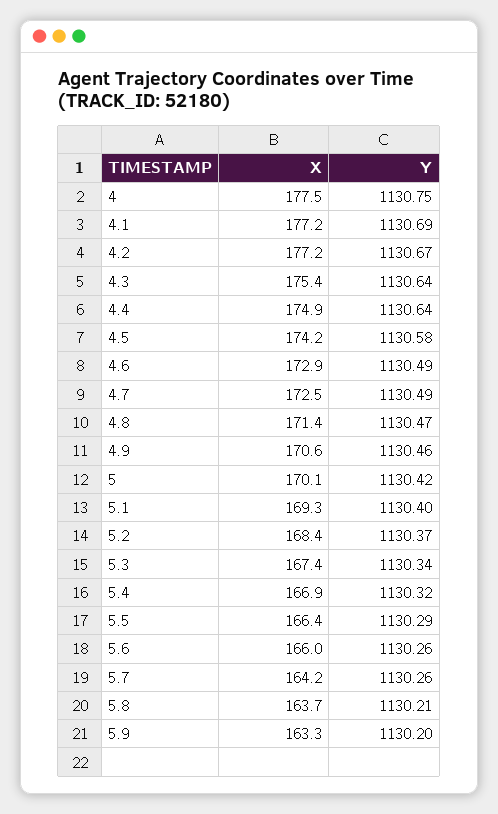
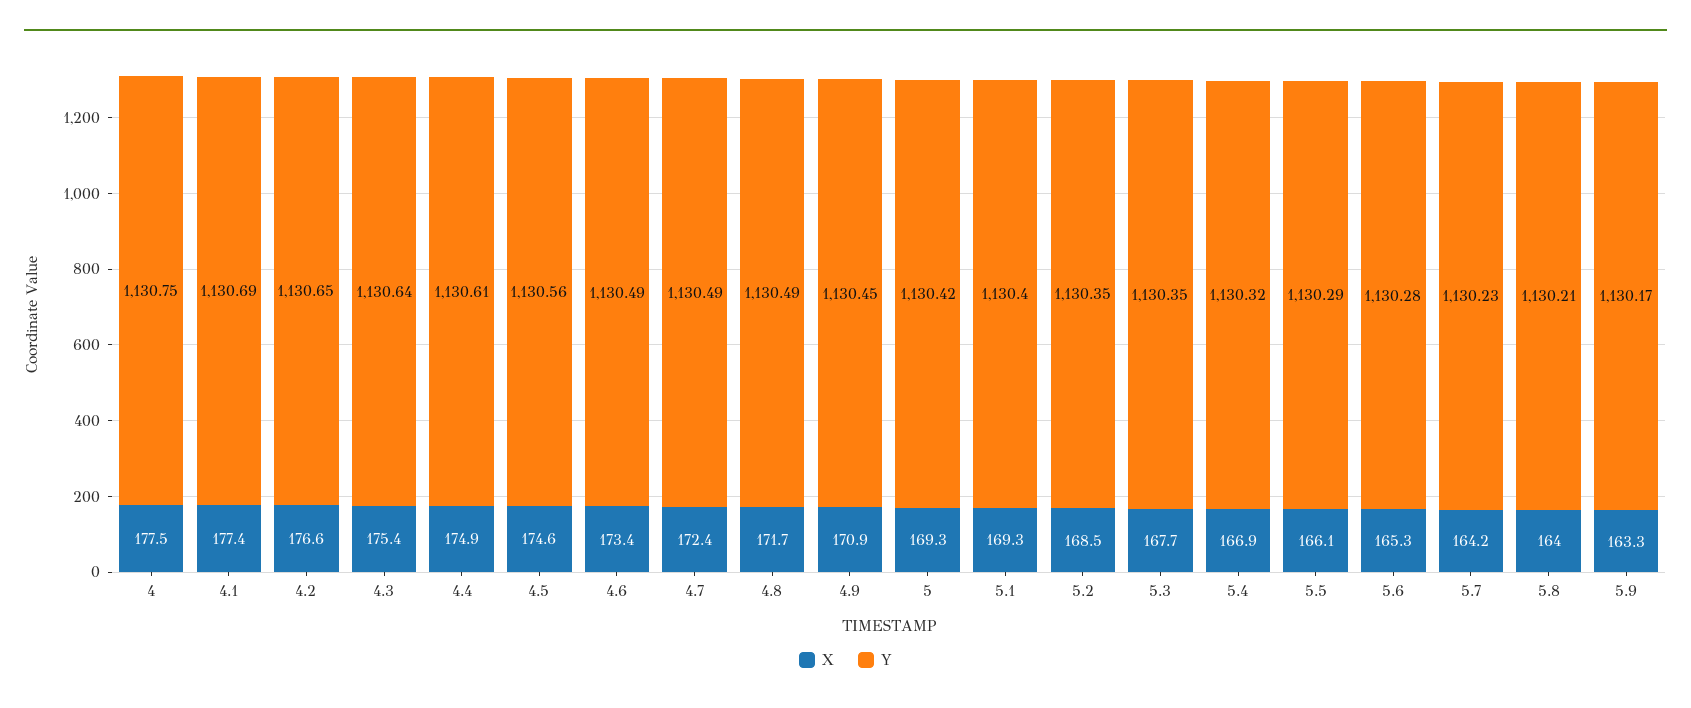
  {
    "X": {
      "4": 177.5,
-     "4.1": 177.2,
+     "4.1": 177.4,
-     "4.2": 177.2,
+     "4.2": 176.6,
      "4.3": 175.4,
      "4.4": 174.9,
-     "4.5": 174.2,
+     "4.5": 174.6,
-     "4.6": 172.9,
+     "4.6": 173.4,
-     "4.7": 172.5,
+     "4.7": 172.4,
-     "4.8": 171.4,
+     "4.8": 171.7,
-     "4.9": 170.6,
+     "4.9": 170.9,
-     "5": 170.1,
+     "5": 169.3,
      "5.1": 169.3,
-     "5.2": 168.4,
+     "5.2": 168.5,
-     "5.3": 167.4,
+     "5.3": 167.7,
      "5.4": 166.9,
-     "5.5": 166.4,
+     "5.5": 166.1,
-     "5.6": 166,
+     "5.6": 165.3,
      "5.7": 164.2,
-     "5.8": 163.7,
+     "5.8": 164,
      "5.9": 163.3
    },
    "Y": {
      "4": 1130.75,
      "4.1": 1130.69,
-     "4.2": 1130.67,
+     "4.2": 1130.65,
      "4.3": 1130.64,
-     "4.4": 1130.64,
+     "4.4": 1130.61,
-     "4.5": 1130.58,
+     "4.5": 1130.56,
      "4.6": 1130.49,
      "4.7": 1130.49,
-     "4.8": 1130.47,
+     "4.8": 1130.49,
-     "4.9": 1130.46,
+     "4.9": 1130.45,
      "5": 1130.42,
      "5.1": 1130.4,
-     "5.2": 1130.37,
+     "5.2": 1130.35,
-     "5.3": 1130.34,
+     "5.3": 1130.35,
      "5.4": 1130.32,
      "5.5": 1130.29,
-     "5.6": 1130.26,
+     "5.6": 1130.28,
-     "5.7": 1130.26,
+     "5.7": 1130.23,
      "5.8": 1130.21,
-     "5.9": 1130.2
+     "5.9": 1130.17
    }
  }

